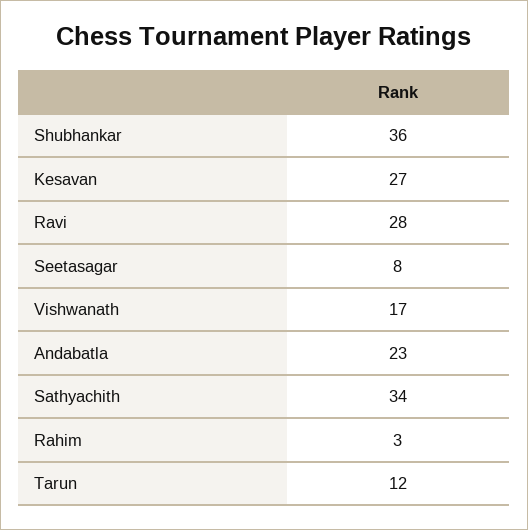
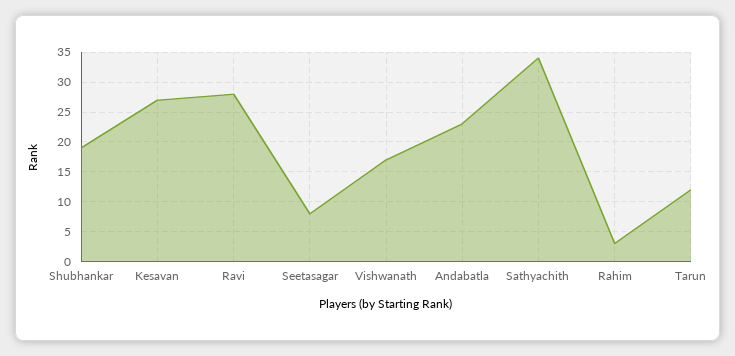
  {
-   "Shubhankar": 36,
+   "Shubhankar": 20,
    "Kesavan": 27,
    "Ravi": 28,
    "Seetasagar": 8,
    "Vishwanath": 17,
    "Andabatla": 23,
    "Sathyachith": 34,
    "Rahim": 3,
    "Tarun": 12
  }

